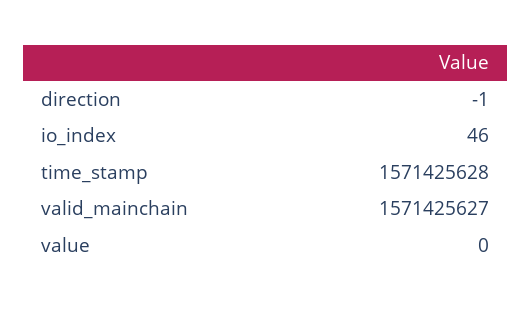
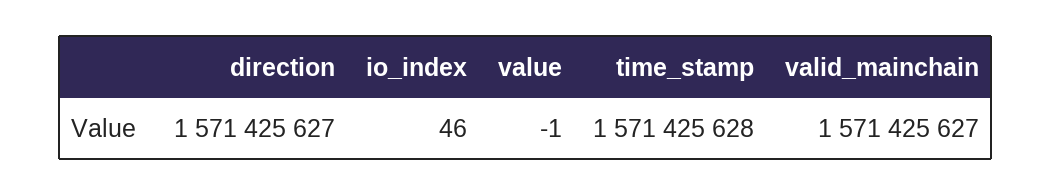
  {
-   "direction": -1,
+   "direction": 1571425627,
    "io_index": 46,
    "time_stamp": 1571425628,
    "valid_mainchain": 1571425627,
-   "value": 0
+   "value": -1
  }

